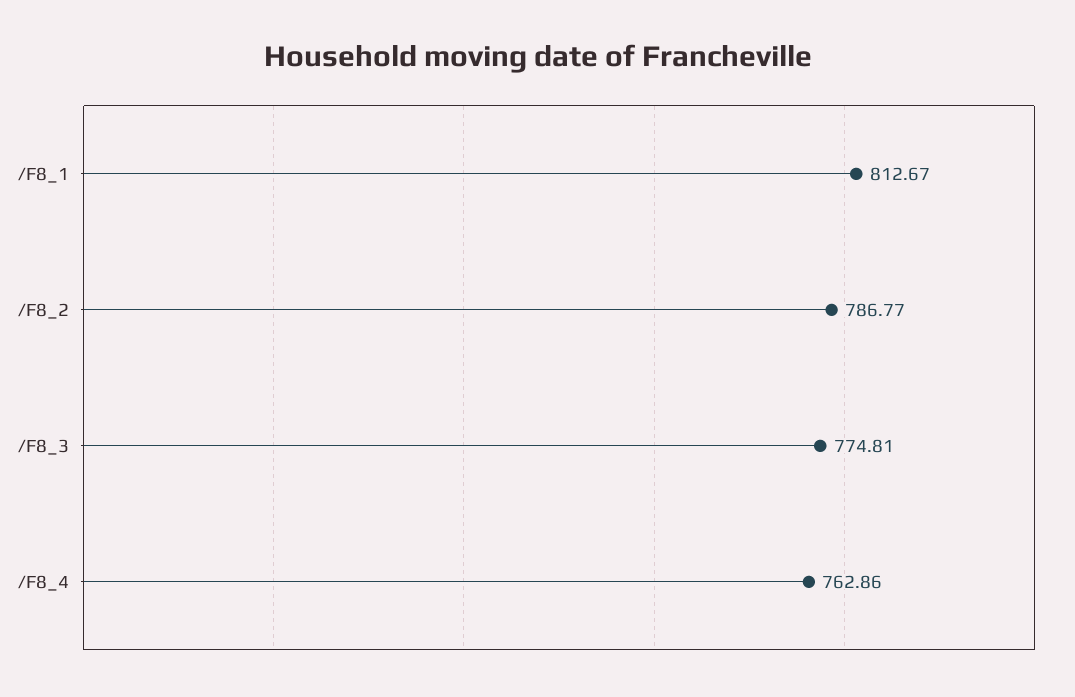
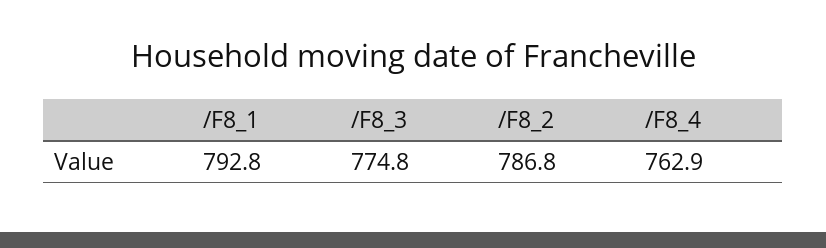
  {
-   "/F8_1": 812.67,
+   "/F8_1": 792.8,
    "/F8_2": 786.77,
    "/F8_3": 774.81,
    "/F8_4": 762.86
  }

